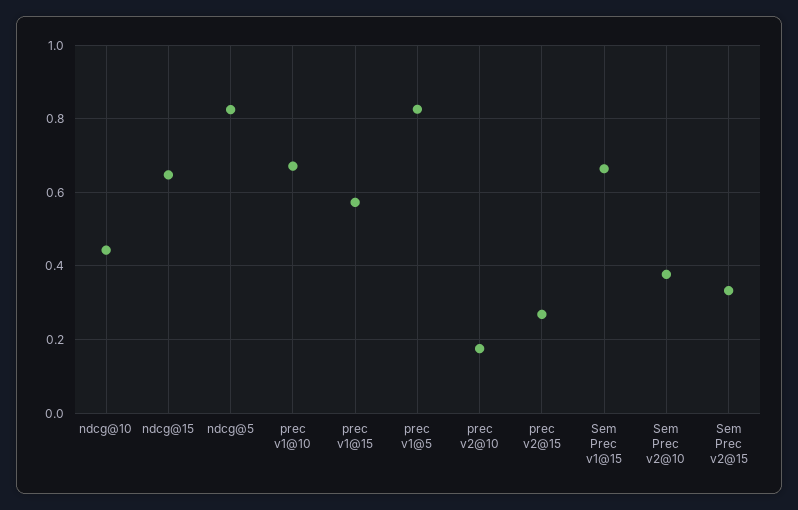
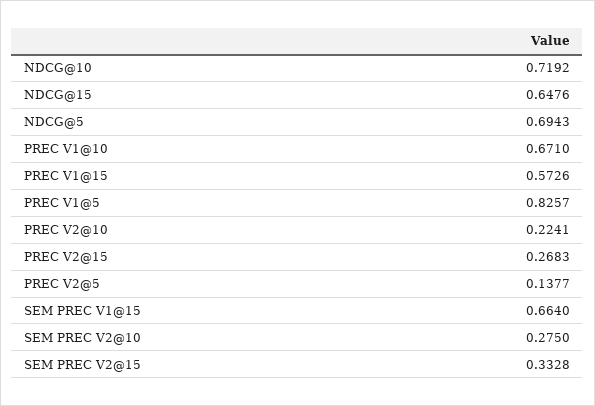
  {
-   "ndcg@10": 0.44,
+   "ndcg@10": 0.7192,
    "ndcg@15": 0.6476,
-   "ndcg@5": 0.82,
+   "ndcg@5": 0.6943,
    "prec v1@10": 0.671,
    "prec v1@15": 0.5726,
    "prec v1@5": 0.8257,
-   "prec v2@10": 0.18,
+   "prec v2@10": 0.2241,
    "prec v2@15": 0.2683,
    "Sem Prec v1@15": 0.664,
-   "Sem Prec v2@10": 0.38,
+   "Sem Prec v2@10": 0.275,
-   "Sem Prec v2@15": 0.3328
+   "Sem Prec v2@15": 0.3328,
+   "PREC V2@5": 0.1377
  }

